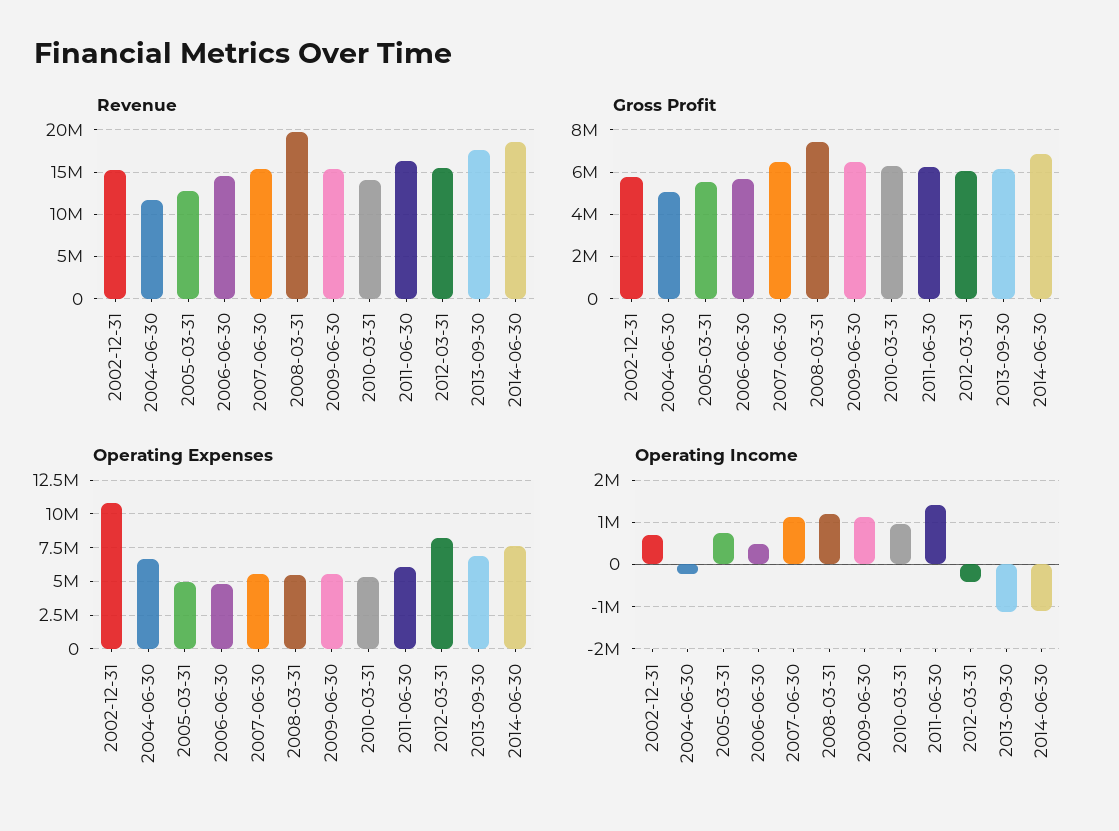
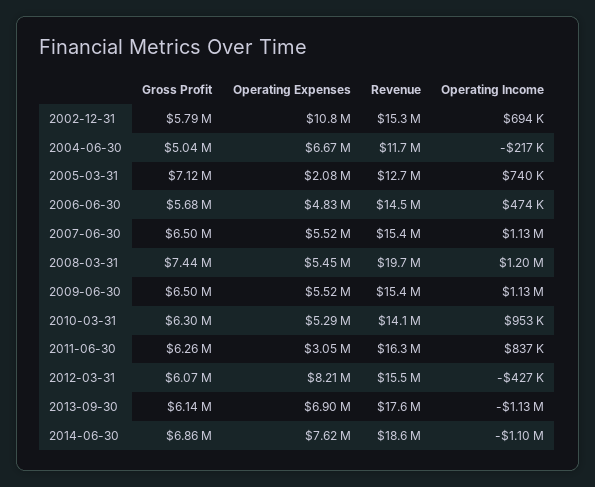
  {
    "Revenue": {
      "2002-12-31": 15300000,
      "2004-06-30": 11700000,
      "2005-03-31": 12700000,
      "2006-06-30": 14500000,
      "2007-06-30": 15400000,
      "2008-03-31": 19700000,
      "2009-06-30": 15400000,
      "2010-03-31": 14100000,
      "2011-06-30": 16300000,
      "2012-03-31": 15500000,
      "2013-09-30": 17600000,
      "2014-06-30": 18600000
    },
    "Gross Profit": {
      "2002-12-31": 5790000,
      "2004-06-30": 5040000,
-     "2005-03-31": 5500000,
+     "2005-03-31": 7120000,
      "2006-06-30": 5680000,
      "2007-06-30": 6500000,
      "2008-03-31": 7440000,
      "2009-06-30": 6500000,
      "2010-03-31": 6300000,
      "2011-06-30": 6260000,
      "2012-03-31": 6070000,
      "2013-09-30": 6140000,
      "2014-06-30": 6860000
    },
    "Operating Expenses": {
      "2002-12-31": 10800000,
      "2004-06-30": 6670000,
-     "2005-03-31": 5000000,
+     "2005-03-31": 2080000,
      "2006-06-30": 4830000,
      "2007-06-30": 5520000,
      "2008-03-31": 5450000,
      "2009-06-30": 5520000,
      "2010-03-31": 5290000,
-     "2011-06-30": 6000000,
+     "2011-06-30": 3050000,
      "2012-03-31": 8210000,
      "2013-09-30": 6900000,
      "2014-06-30": 7620000
    },
    "Operating Income": {
      "2002-12-31": 694000,
      "2004-06-30": -217000,
      "2005-03-31": 740000,
      "2006-06-30": 474000,
      "2007-06-30": 1130000,
      "2008-03-31": 1200000,
      "2009-06-30": 1130000,
      "2010-03-31": 953000,
-     "2011-06-30": 1400000,
+     "2011-06-30": 837000,
      "2012-03-31": -427000,
      "2013-09-30": -1130000,
      "2014-06-30": -1100000
    }
  }

